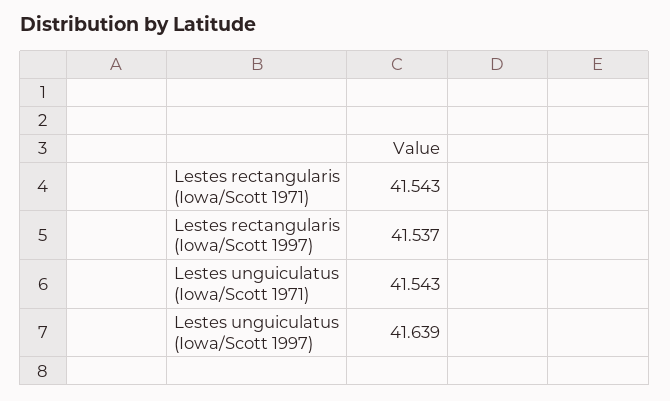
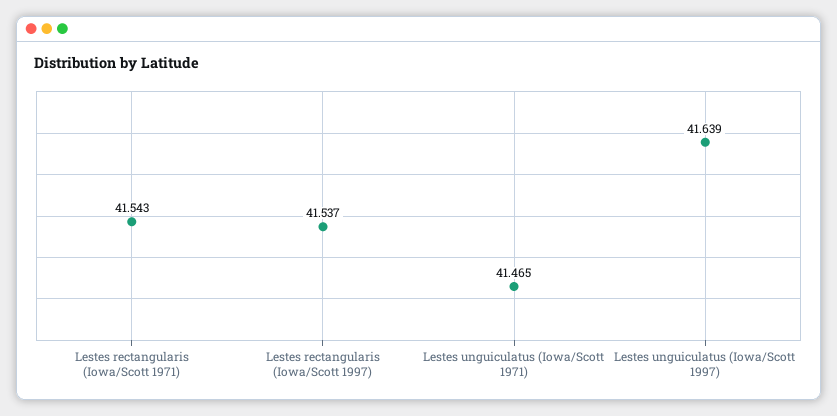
  {
    "Lestes rectangularis (Iowa/Scott 1971)": 41.543,
    "Lestes rectangularis (Iowa/Scott 1997)": 41.537,
-   "Lestes unguiculatus (Iowa/Scott 1971)": 41.543,
+   "Lestes unguiculatus (Iowa/Scott 1971)": 41.465,
    "Lestes unguiculatus (Iowa/Scott 1997)": 41.639
  }

